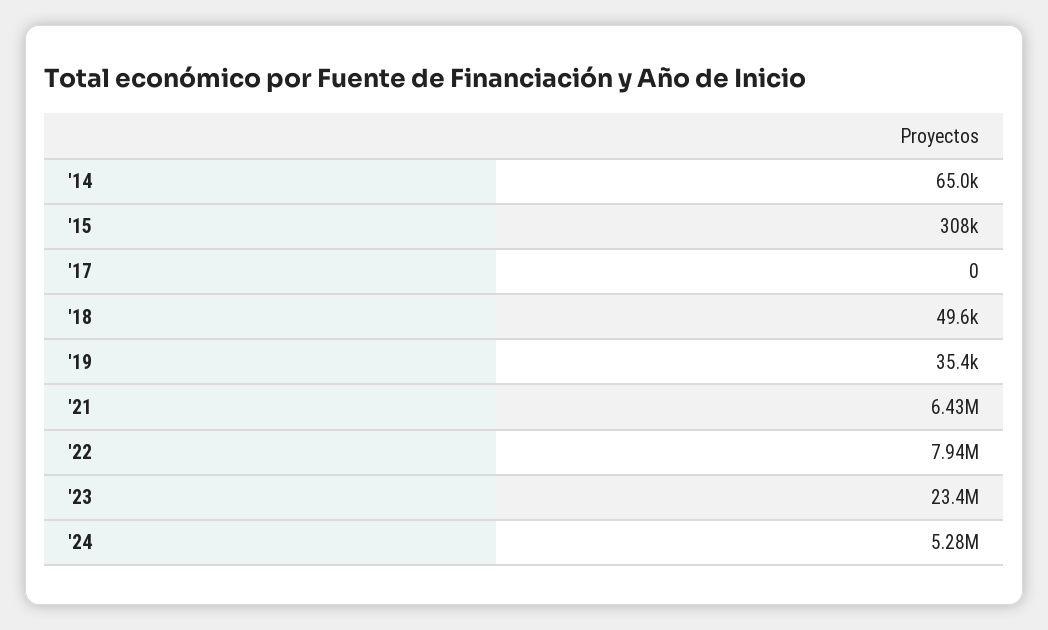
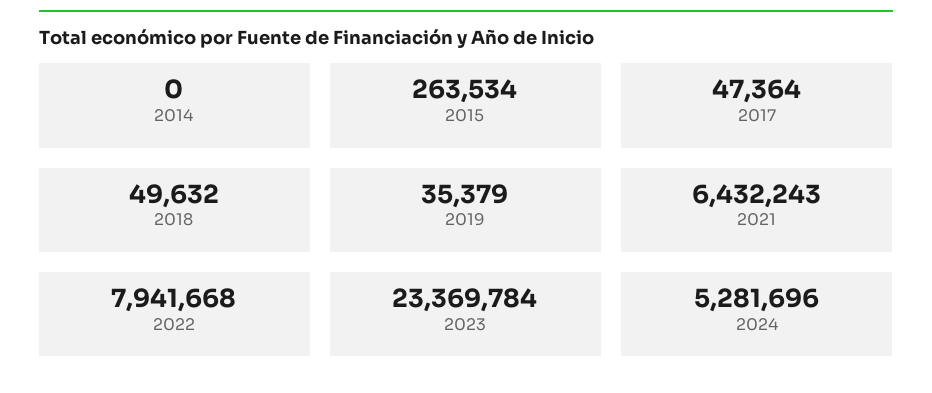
  {
-   "'14": 65000,
+   "'14": 0,
-   "'15": 308000,
+   "'15": 263534,
-   "'17": 0,
+   "'17": 47364,
    "'18": 49632,
    "'19": 35379,
    "'21": 6432243,
    "'22": 7941668,
    "'23": 23369784,
    "'24": 5281696
  }

